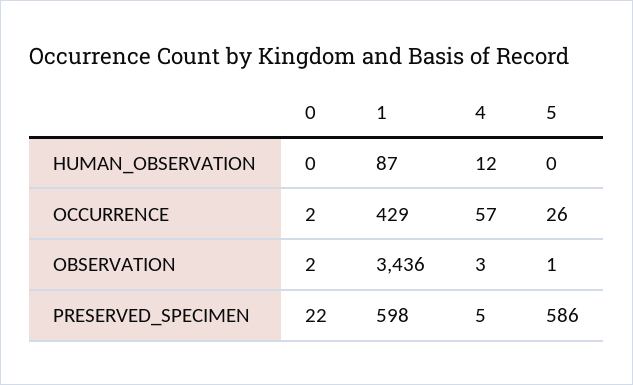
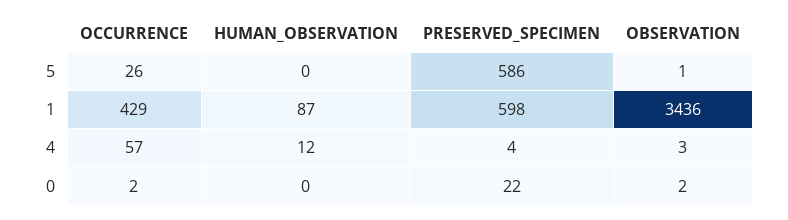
  {
    "0": {
      "HUMAN_OBSERVATION": 0,
      "OCCURRENCE": 2,
      "OBSERVATION": 2,
      "PRESERVED_SPECIMEN": 22
    },
    "1": {
      "HUMAN_OBSERVATION": 87,
      "OCCURRENCE": 429,
      "OBSERVATION": 3436,
      "PRESERVED_SPECIMEN": 598
    },
    "4": {
      "HUMAN_OBSERVATION": 12,
      "OCCURRENCE": 57,
      "OBSERVATION": 3,
-     "PRESERVED_SPECIMEN": 5
+     "PRESERVED_SPECIMEN": 4
    },
    "5": {
      "HUMAN_OBSERVATION": 0,
      "OCCURRENCE": 26,
      "OBSERVATION": 1,
      "PRESERVED_SPECIMEN": 586
    }
  }

